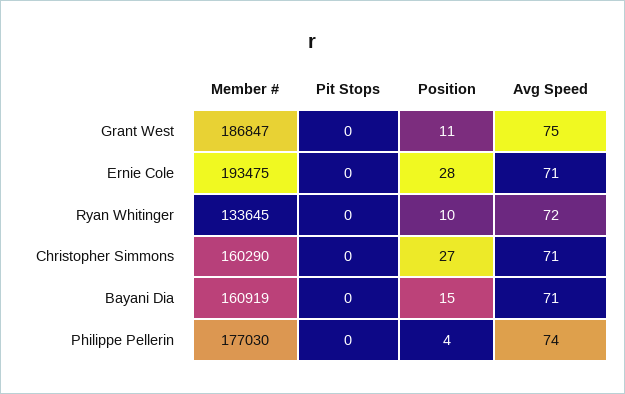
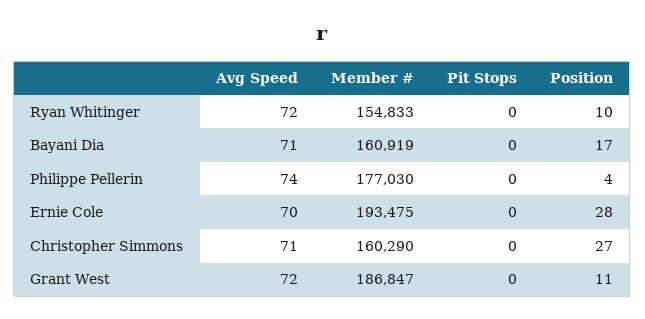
  {
    "Member #": {
      "Grant West": 186847,
      "Ernie Cole": 193475,
-     "Ryan Whitinger": 133645,
+     "Ryan Whitinger": 154833,
      "Christopher Simmons": 160290,
      "Bayani Dia": 160919,
      "Philippe Pellerin": 177030
    },
    "Pit Stops": {
      "Grant West": 0,
      "Ernie Cole": 0,
      "Ryan Whitinger": 0,
      "Christopher Simmons": 0,
      "Bayani Dia": 0,
      "Philippe Pellerin": 0
    },
    "Position": {
      "Grant West": 11,
      "Ernie Cole": 28,
      "Ryan Whitinger": 10,
      "Christopher Simmons": 27,
-     "Bayani Dia": 15,
+     "Bayani Dia": 17,
      "Philippe Pellerin": 4
    },
    "Avg Speed": {
-     "Grant West": 75,
+     "Grant West": 72,
-     "Ernie Cole": 71,
+     "Ernie Cole": 70,
      "Ryan Whitinger": 72,
      "Christopher Simmons": 71,
      "Bayani Dia": 71,
      "Philippe Pellerin": 74
    }
  }

